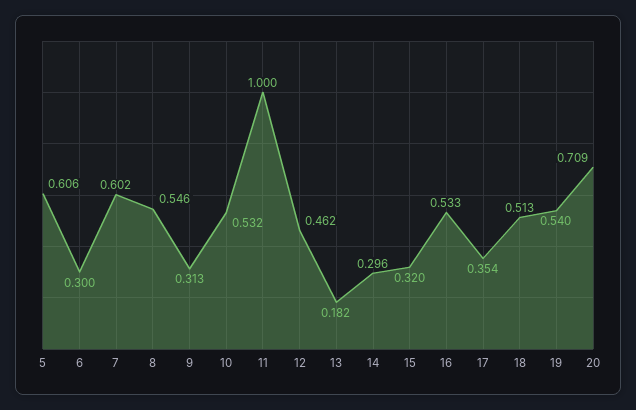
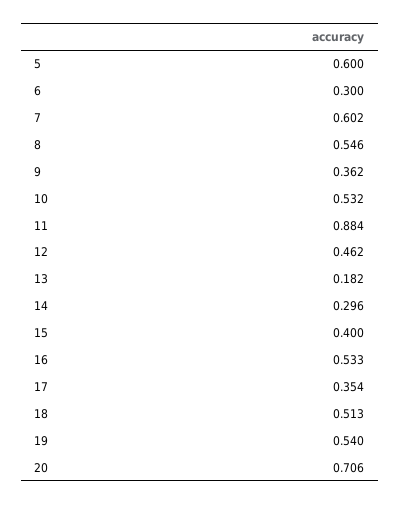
  {
-   "5": 0.606,
+   "5": 0.6,
    "6": 0.3,
    "7": 0.602,
    "8": 0.546,
-   "9": 0.313,
+   "9": 0.362,
    "10": 0.532,
-   "11": 1,
+   "11": 0.884,
    "12": 0.462,
    "13": 0.182,
    "14": 0.296,
-   "15": 0.32,
+   "15": 0.4,
    "16": 0.533,
    "17": 0.354,
    "18": 0.513,
    "19": 0.54,
-   "20": 0.709
+   "20": 0.706
  }

